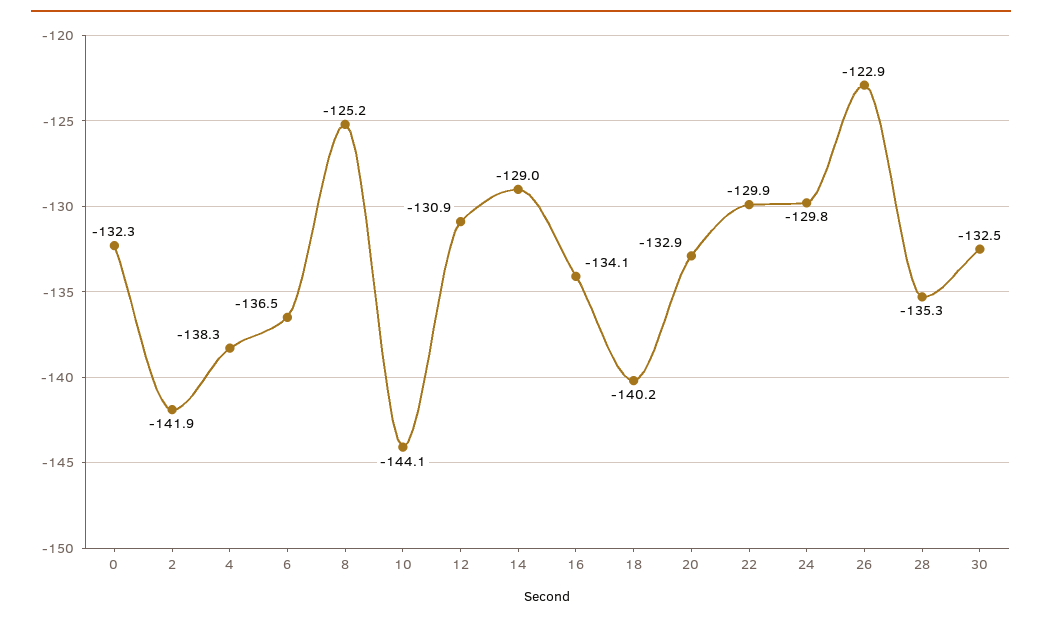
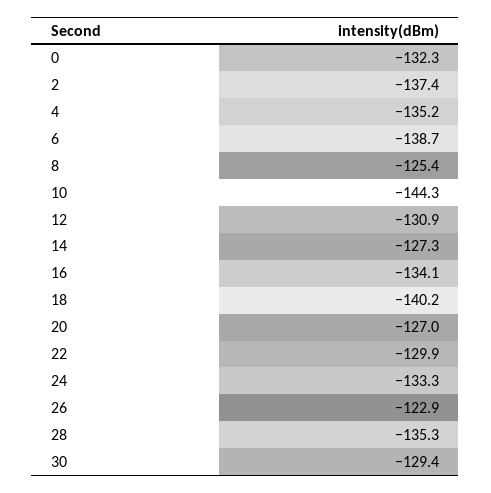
  {
    "0": -132.3,
-   "2": -141.9,
+   "2": -137.4,
-   "4": -138.3,
+   "4": -135.2,
-   "6": -136.5,
+   "6": -138.7,
-   "8": -125.2,
+   "8": -125.4,
-   "10": -144.1,
+   "10": -144.3,
    "12": -130.9,
-   "14": -129,
+   "14": -127.3,
    "16": -134.1,
    "18": -140.2,
-   "20": -132.9,
+   "20": -127,
    "22": -129.9,
-   "24": -129.8,
+   "24": -133.3,
    "26": -122.9,
    "28": -135.3,
-   "30": -132.5
+   "30": -129.4
  }

